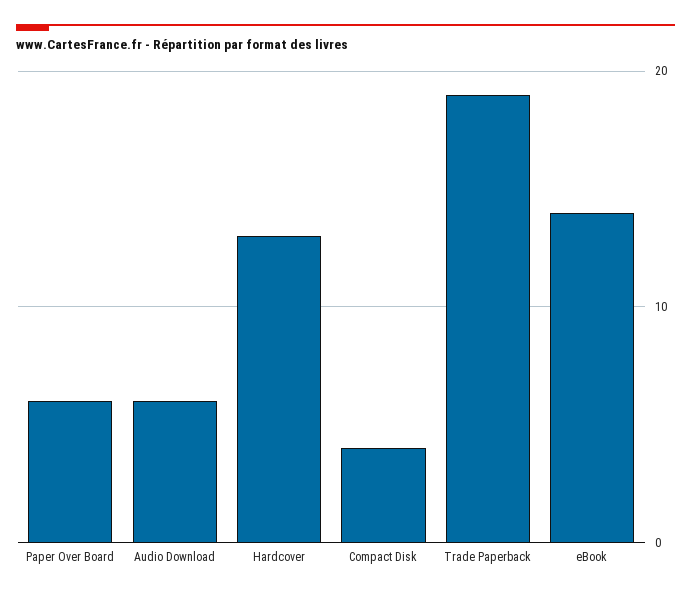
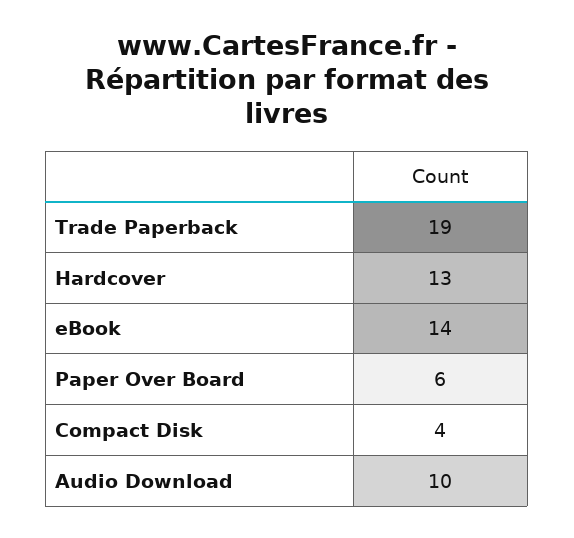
  {
    "Paper Over Board": 6,
-   "Audio Download": 6,
+   "Audio Download": 10,
    "Hardcover": 13,
    "Compact Disk": 4,
    "Trade Paperback": 19,
    "eBook": 14
  }

